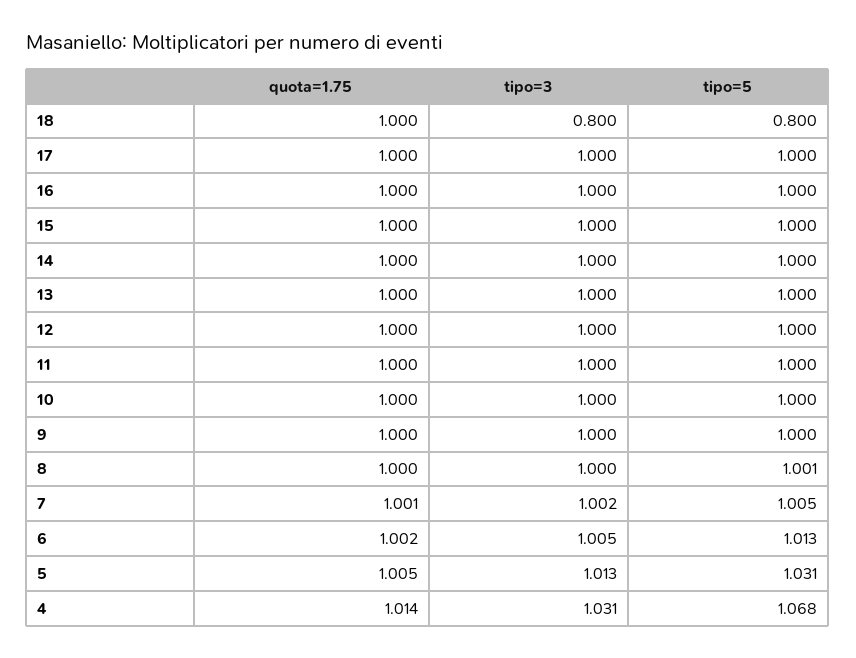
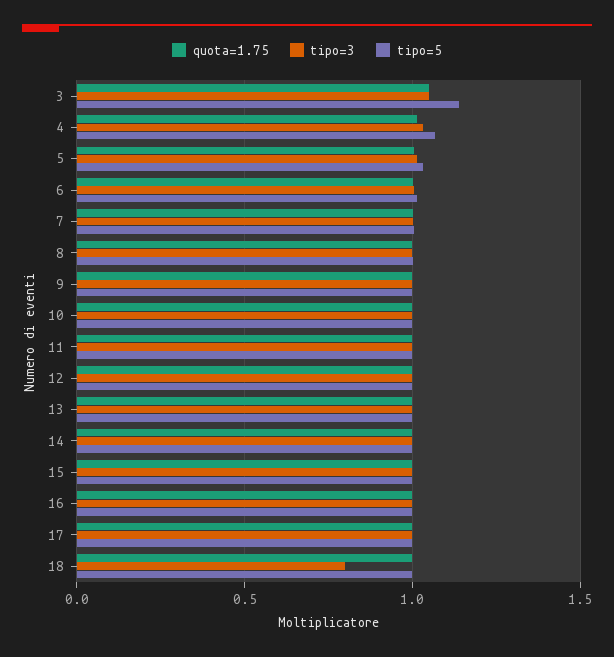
  {
    "quota=1.75": {
      "18": 1,
      "17": 1,
      "16": 1,
      "15": 1,
      "14": 1,
      "13": 1,
      "12": 1,
      "11": 1,
      "10": 1,
      "9": 1,
      "8": 1,
      "7": 1.001,
      "6": 1.002,
      "5": 1.005,
-     "4": 1.014
+     "4": 1.014,
+     "3": 1.05
    },
    "tipo=3": {
      "18": 0.8,
      "17": 1,
      "16": 1,
      "15": 1,
      "14": 1,
      "13": 1,
      "12": 1,
      "11": 1,
      "10": 1,
      "9": 1,
      "8": 1,
      "7": 1.002,
      "6": 1.005,
      "5": 1.013,
-     "4": 1.031
+     "4": 1.031,
+     "3": 1.05
    },
    "tipo=5": {
-     "18": 0.8,
+     "18": 1,
      "17": 1,
      "16": 1,
      "15": 1,
      "14": 1,
      "13": 1,
      "12": 1,
      "11": 1,
      "10": 1,
      "9": 1,
      "8": 1.001,
      "7": 1.005,
      "6": 1.013,
      "5": 1.031,
-     "4": 1.068
+     "4": 1.068,
+     "3": 1.15
    }
  }

